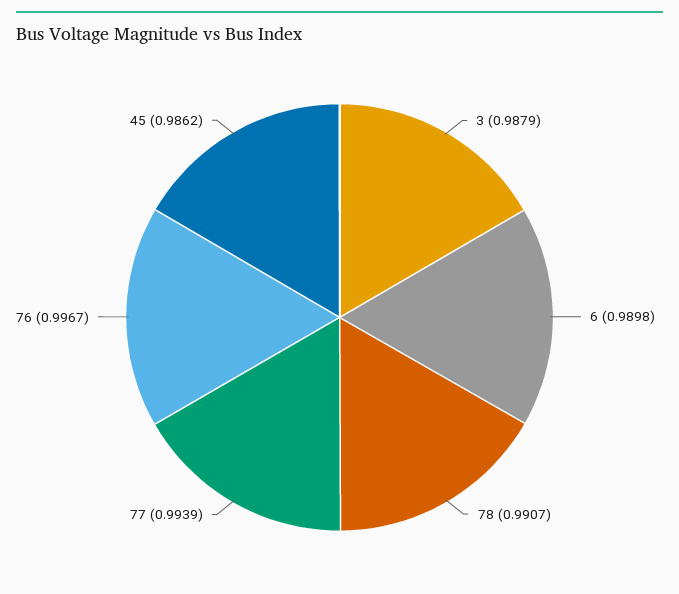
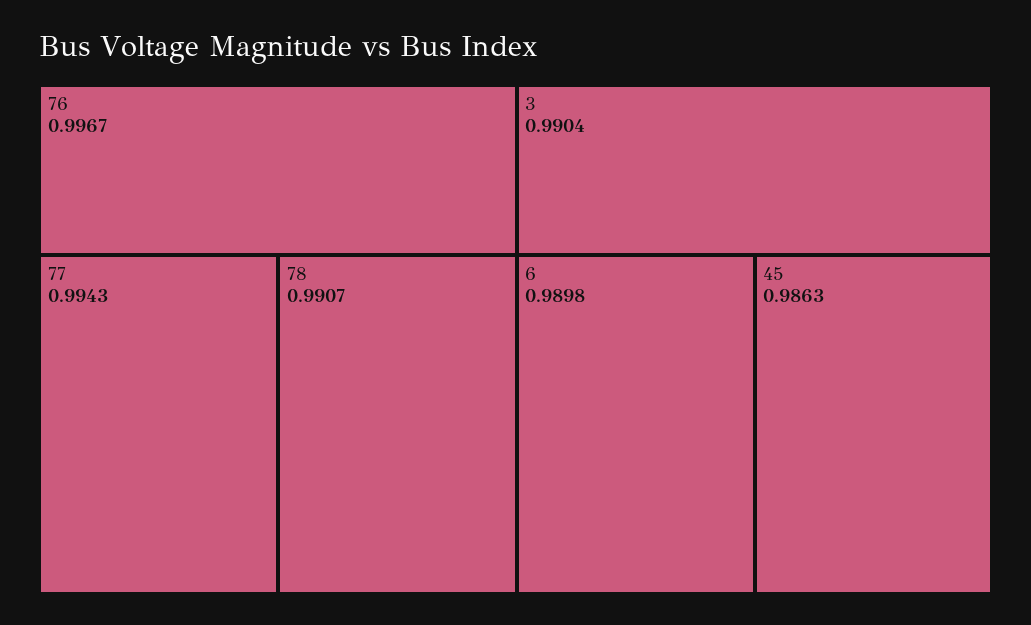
  {
-   "3": 0.9879,
+   "3": 0.9904,
    "6": 0.9898,
    "78": 0.9907,
-   "77": 0.9939,
+   "77": 0.9943,
    "76": 0.9967,
-   "45": 0.9862
+   "45": 0.9863
  }

